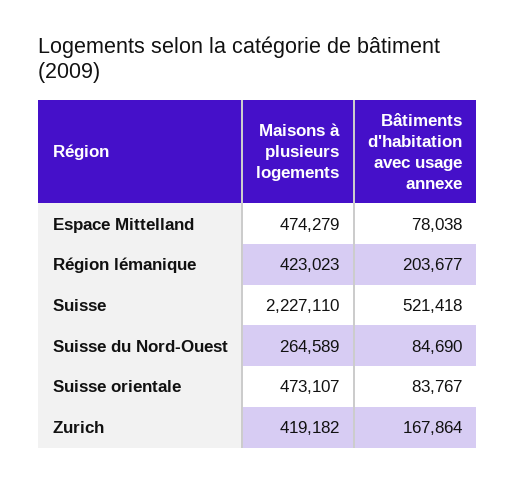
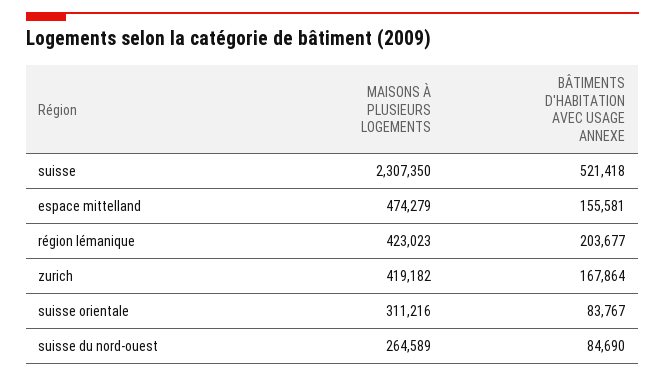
  {
    "Maisons à plusieurs logements": {
      "Espace Mittelland": 474279,
      "Région lémanique": 423023,
-     "Suisse": 2227110,
+     "Suisse": 2307350,
      "Suisse du Nord-Ouest": 264589,
-     "Suisse orientale": 473107,
+     "Suisse orientale": 311216,
      "Zurich": 419182
    },
    "Bâtiments d'habitation avec usage annexe": {
-     "Espace Mittelland": 78038,
+     "Espace Mittelland": 155581,
      "Région lémanique": 203677,
      "Suisse": 521418,
      "Suisse du Nord-Ouest": 84690,
      "Suisse orientale": 83767,
      "Zurich": 167864
    }
  }

